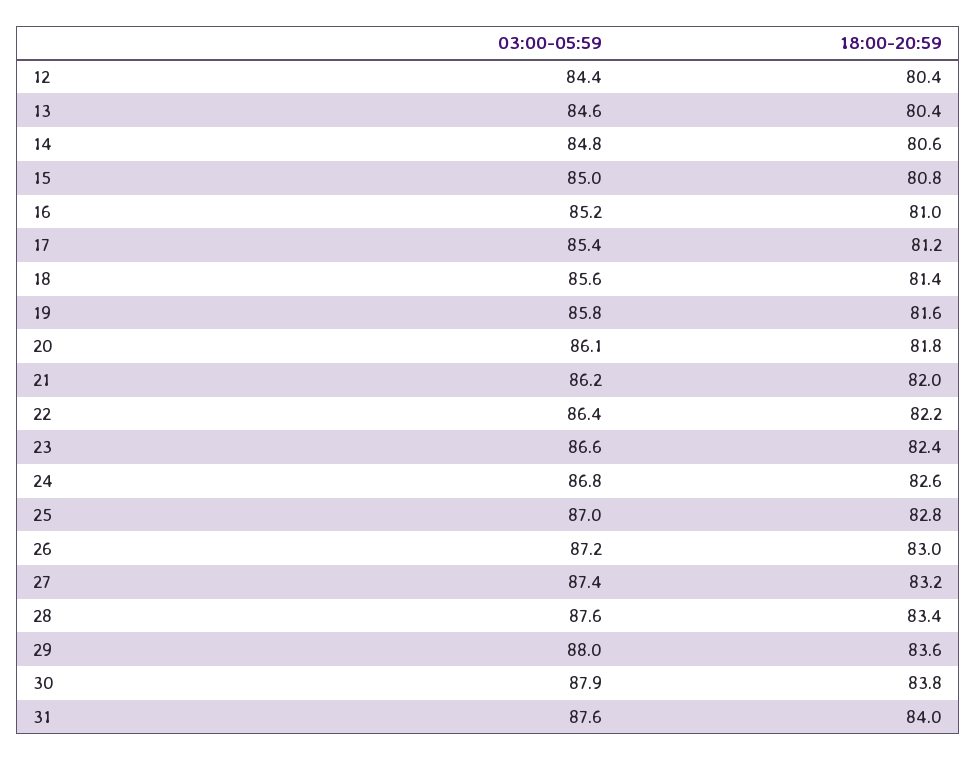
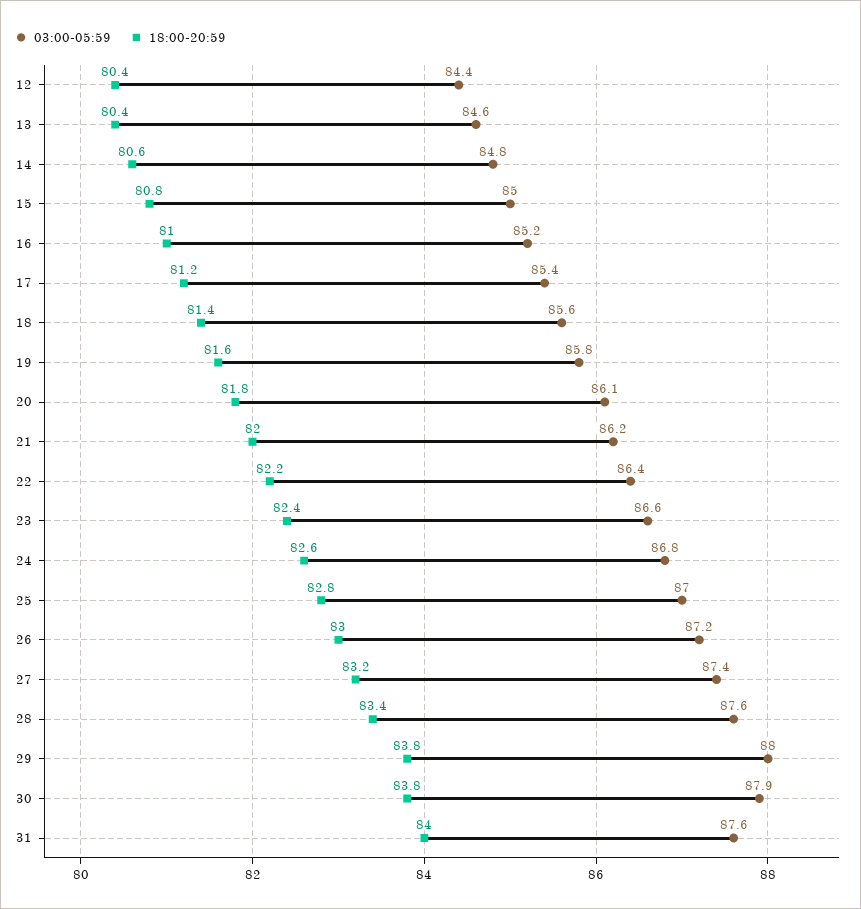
  {
    "03:00-05:59": {
      "12": 84.4,
      "13": 84.6,
      "14": 84.8,
      "15": 85,
      "16": 85.2,
      "17": 85.4,
      "18": 85.6,
      "19": 85.8,
      "20": 86.1,
      "21": 86.2,
      "22": 86.4,
      "23": 86.6,
      "24": 86.8,
      "25": 87,
      "26": 87.2,
      "27": 87.4,
      "28": 87.6,
      "29": 88,
      "30": 87.9,
      "31": 87.6
    },
    "18:00-20:59": {
      "12": 80.4,
      "13": 80.4,
      "14": 80.6,
      "15": 80.8,
      "16": 81,
      "17": 81.2,
      "18": 81.4,
      "19": 81.6,
      "20": 81.8,
      "21": 82,
      "22": 82.2,
      "23": 82.4,
      "24": 82.6,
      "25": 82.8,
      "26": 83,
      "27": 83.2,
      "28": 83.4,
-     "29": 83.6,
+     "29": 83.8,
      "30": 83.8,
      "31": 84
    }
  }

